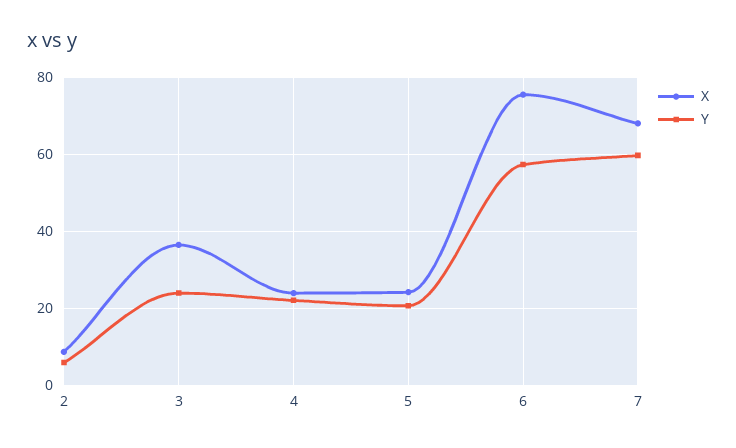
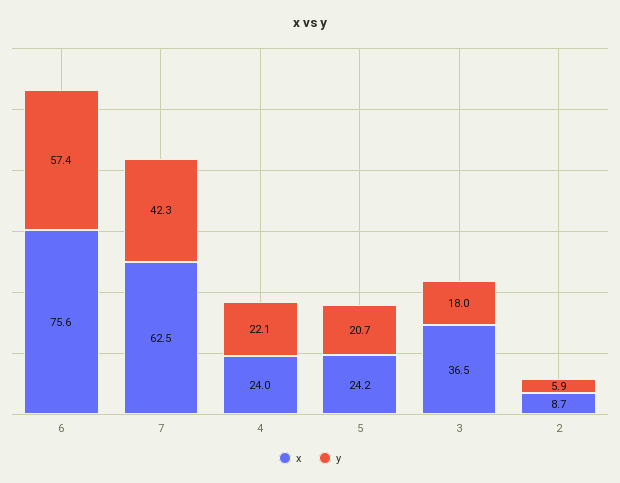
  {
    "X": {
      "2": 8.7,
      "3": 36.5,
      "4": 24,
      "5": 24.2,
      "6": 75.6,
-     "7": 68
+     "7": 62.5
    },
    "Y": {
      "2": 5.9,
-     "3": 24,
+     "3": 18,
      "4": 22.1,
      "5": 20.7,
      "6": 57.4,
-     "7": 60
+     "7": 42.3
    }
  }

